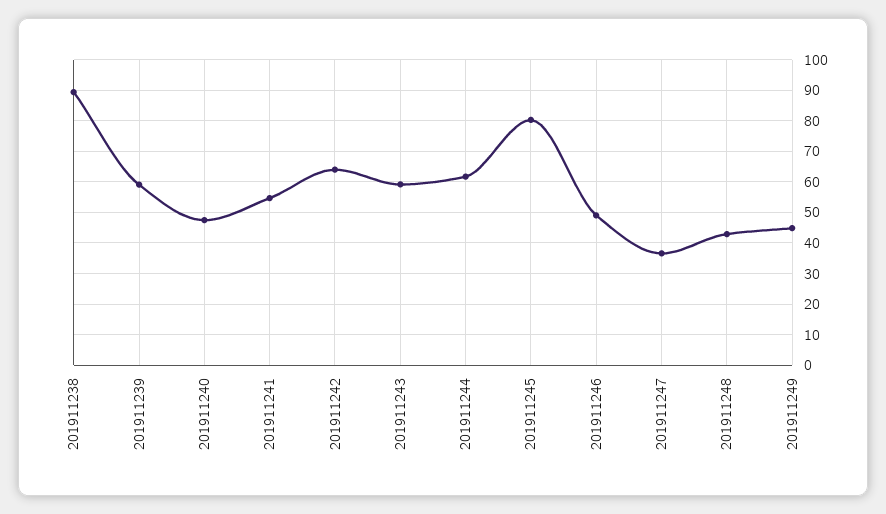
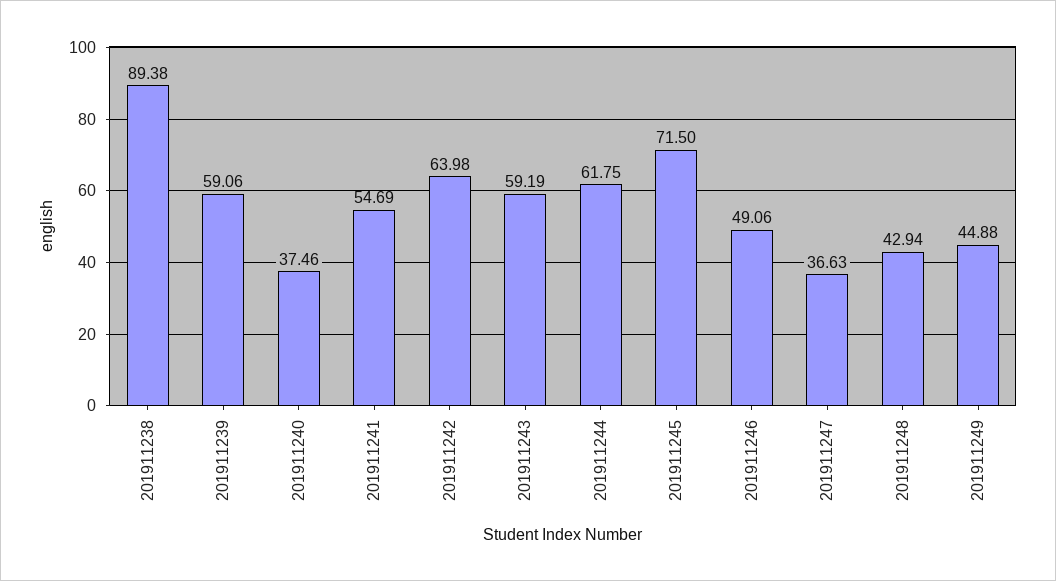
  {
    "201911238": 89.38,
    "201911239": 59.06,
-   "201911240": 48,
+   "201911240": 37.46,
    "201911241": 54.69,
    "201911242": 63.98,
    "201911243": 59.19,
    "201911244": 61.75,
-   "201911245": 80,
+   "201911245": 71.5,
    "201911246": 49.06,
    "201911247": 36.63,
    "201911248": 42.94,
    "201911249": 44.88
  }

